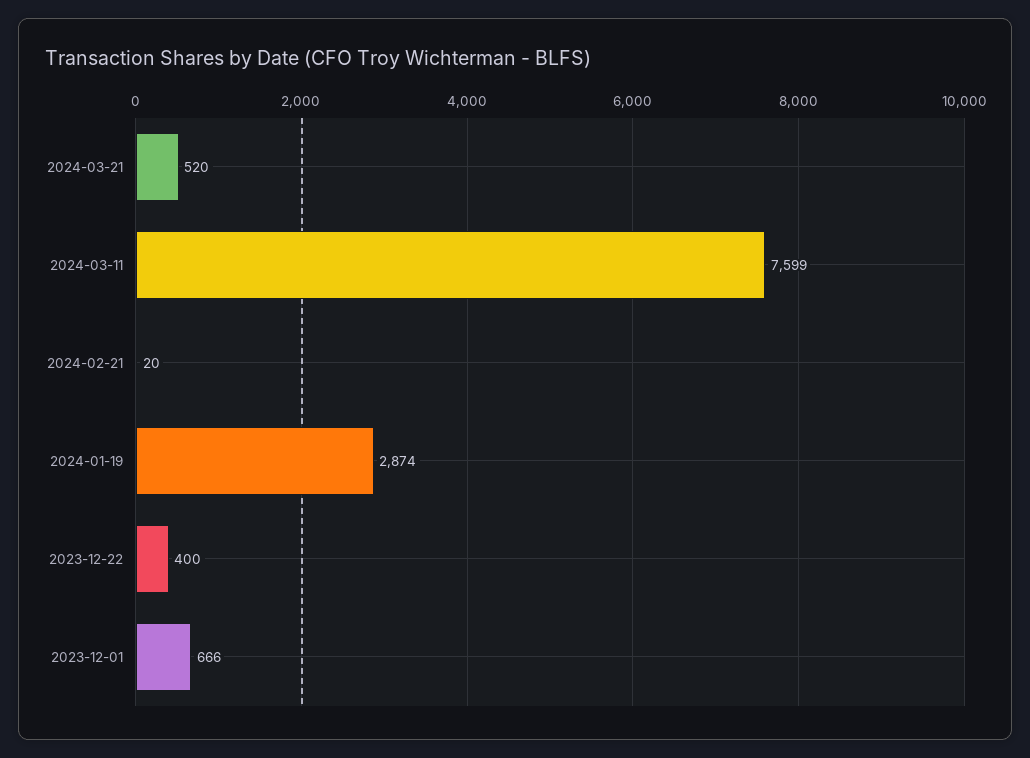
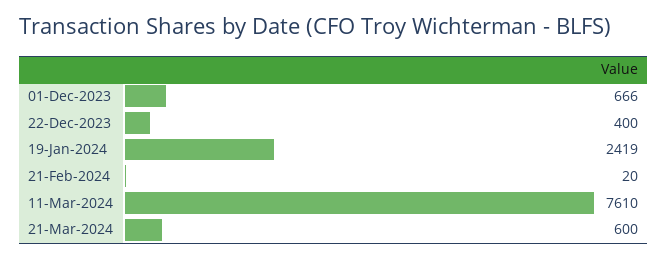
  {
-   "2024-03-21": 520,
+   "2024-03-21": 600,
-   "2024-03-11": 7599,
+   "2024-03-11": 7610,
    "2024-02-21": 20,
-   "2024-01-19": 2874,
+   "2024-01-19": 2419,
    "2023-12-22": 400,
    "2023-12-01": 666
  }

